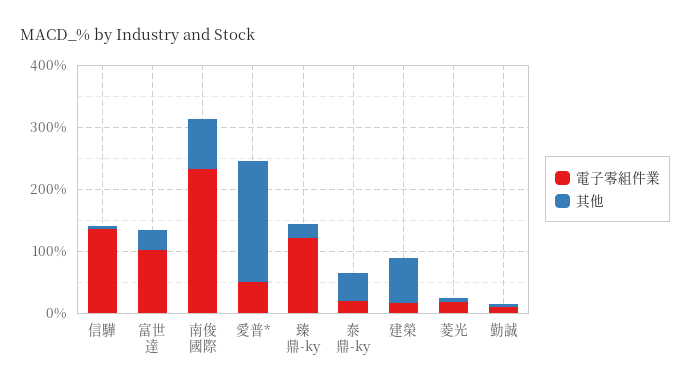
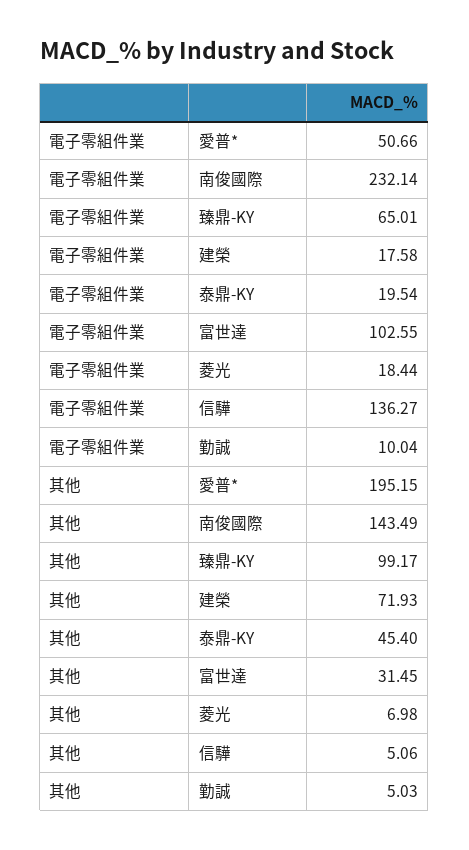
  {
    "電子零組件業": {
      "信驊": 136.27,
      "富世達": 102.55,
      "南俊國際": 232.14,
      "愛普*": 50.66,
-     "臻鼎-ky": 120,
+     "臻鼎-ky": 65.01,
      "泰鼎-ky": 19.54,
      "建榮": 17.58,
      "菱光": 18.44,
      "勤誠": 10.04
    },
    "其他": {
      "信驊": 5.06,
      "富世達": 31.45,
-     "南俊國際": 80,
+     "南俊國際": 143.49,
      "愛普*": 195.15,
-     "臻鼎-ky": 20,
+     "臻鼎-ky": 99.17,
      "泰鼎-ky": 45.4,
      "建榮": 71.93,
      "菱光": 6.98,
      "勤誠": 5.03
    }
  }

